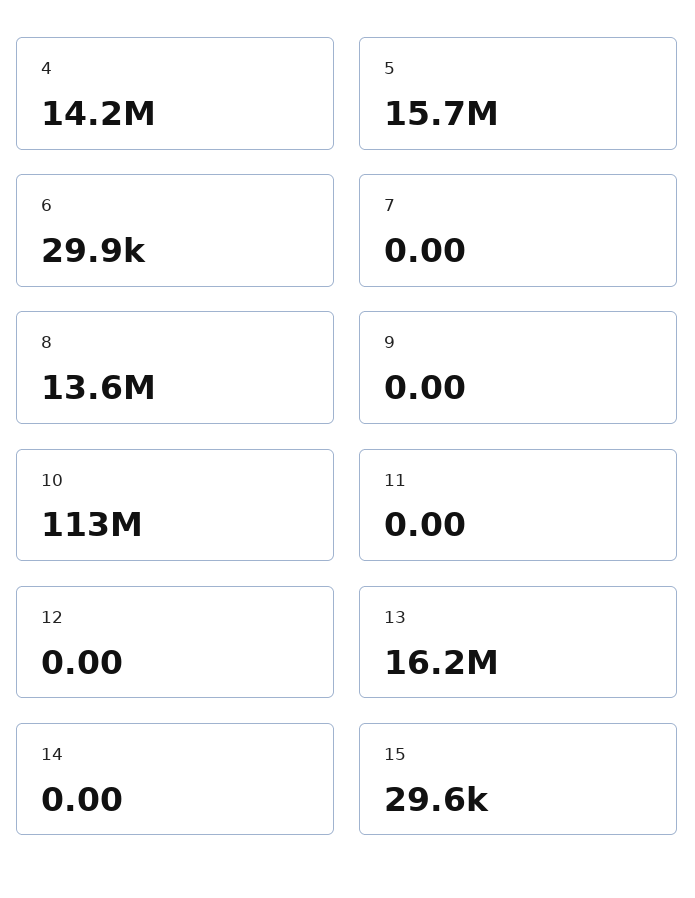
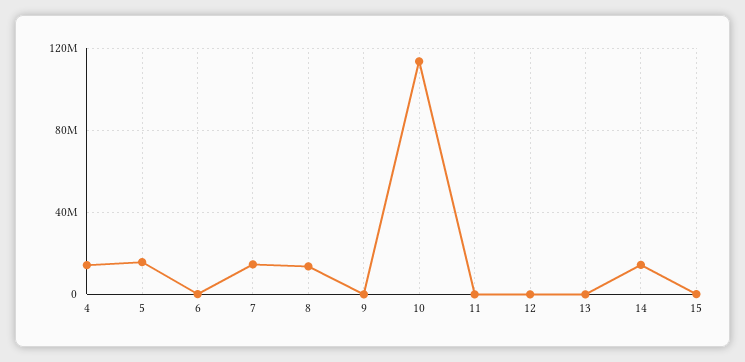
  {
    "4": 14200000,
    "5": 15700000,
    "6": 29900,
-   "7": 0,
+   "7": 15000000,
    "8": 13600000,
    "9": 0,
    "10": 113000000,
    "11": 0,
    "12": 0,
-   "13": 16200000,
+   "13": 0,
-   "14": 0,
+   "14": 15000000,
    "15": 29600
  }

